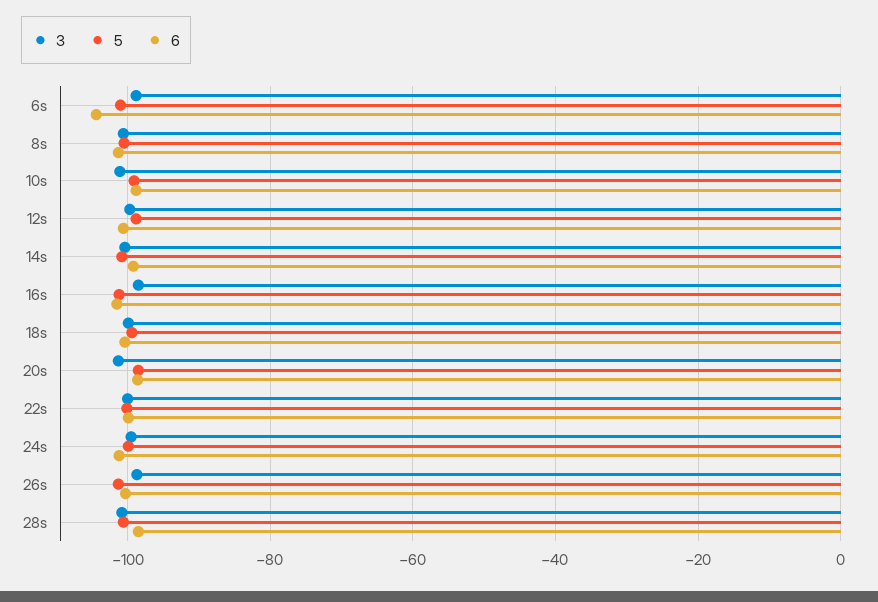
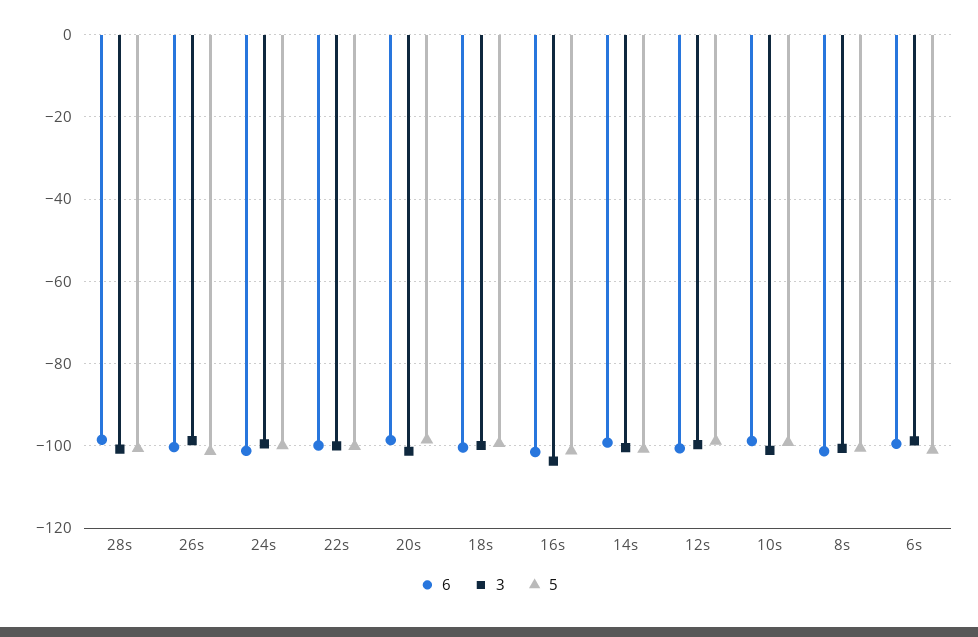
  {
    "3": {
      "6s": -98,
      "8s": -100,
      "10s": -102,
      "12s": -100,
      "14s": -100,
-     "16s": -98,
+     "16s": -104,
      "18s": -100,
      "20s": -102,
      "22s": -100,
      "24s": -100,
      "26s": -98,
      "28s": -100
    },
    "5": {
      "6s": -102,
      "8s": -100,
      "10s": -100,
      "12s": -98,
      "14s": -100,
      "16s": -102,
      "18s": -100,
      "20s": -98,
      "22s": -100,
      "24s": -100,
      "26s": -102,
      "28s": -100
    },
    "6": {
-     "6s": -104,
+     "6s": -100,
      "8s": -102,
      "10s": -98,
      "12s": -100,
      "14s": -100,
      "16s": -102,
      "18s": -100,
      "20s": -98,
      "22s": -100,
      "24s": -102,
      "26s": -100,
      "28s": -98
    }
  }

